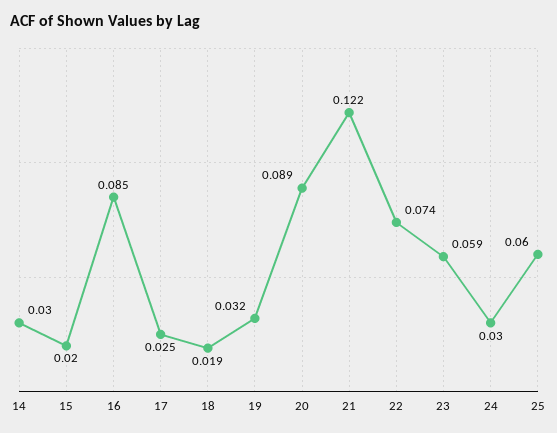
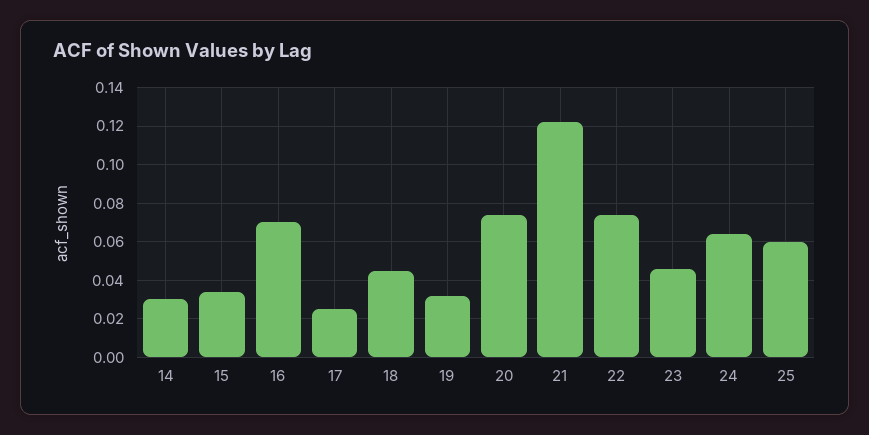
  {
    "14": 0.03,
-   "15": 0.02,
+   "15": 0.035,
-   "16": 0.085,
+   "16": 0.07,
    "17": 0.025,
-   "18": 0.019,
+   "18": 0.045,
    "19": 0.032,
-   "20": 0.089,
+   "20": 0.075,
    "21": 0.122,
    "22": 0.074,
-   "23": 0.059,
+   "23": 0.045,
-   "24": 0.03,
+   "24": 0.065,
    "25": 0.06
  }

